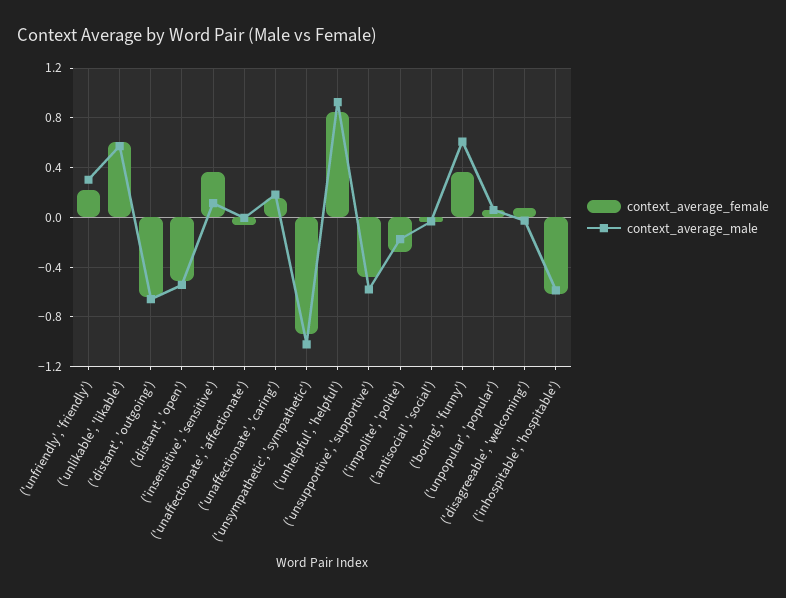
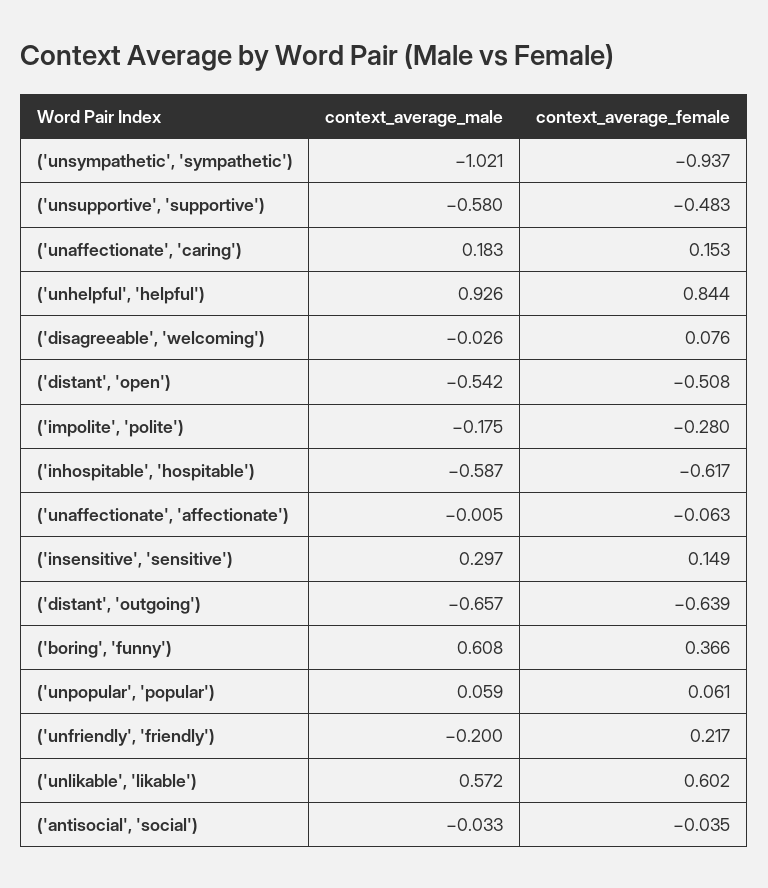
  {
    "context_average_female": {
      "('unfriendly', 'friendly')": 0.217,
      "('unlikable', 'likable')": 0.602,
      "('distant', 'outgoing')": -0.639,
      "('distant', 'open')": -0.508,
-     "('insensitive', 'sensitive')": 0.35,
+     "('insensitive', 'sensitive')": 0.149,
      "('unaffectionate', 'affectionate')": -0.063,
      "('unaffectionate', 'caring')": 0.153,
      "('unsympathetic', 'sympathetic')": -0.937,
      "('unhelpful', 'helpful')": 0.844,
      "('unsupportive', 'supportive')": -0.483,
      "('impolite', 'polite')": -0.28,
      "('antisocial', 'social')": -0.035,
      "('boring', 'funny')": 0.366,
      "('unpopular', 'popular')": 0.061,
      "('disagreeable', 'welcoming')": 0.076,
      "('inhospitable', 'hospitable')": -0.617
    },
    "context_average_male": {
-     "('unfriendly', 'friendly')": 0.3,
+     "('unfriendly', 'friendly')": -0.2,
      "('unlikable', 'likable')": 0.572,
      "('distant', 'outgoing')": -0.657,
      "('distant', 'open')": -0.542,
-     "('insensitive', 'sensitive')": 0.1,
+     "('insensitive', 'sensitive')": 0.297,
      "('unaffectionate', 'affectionate')": -0.005,
      "('unaffectionate', 'caring')": 0.183,
      "('unsympathetic', 'sympathetic')": -1.021,
      "('unhelpful', 'helpful')": 0.926,
      "('unsupportive', 'supportive')": -0.58,
      "('impolite', 'polite')": -0.175,
      "('antisocial', 'social')": -0.033,
      "('boring', 'funny')": 0.608,
      "('unpopular', 'popular')": 0.059,
      "('disagreeable', 'welcoming')": -0.026,
      "('inhospitable', 'hospitable')": -0.587
    }
  }

